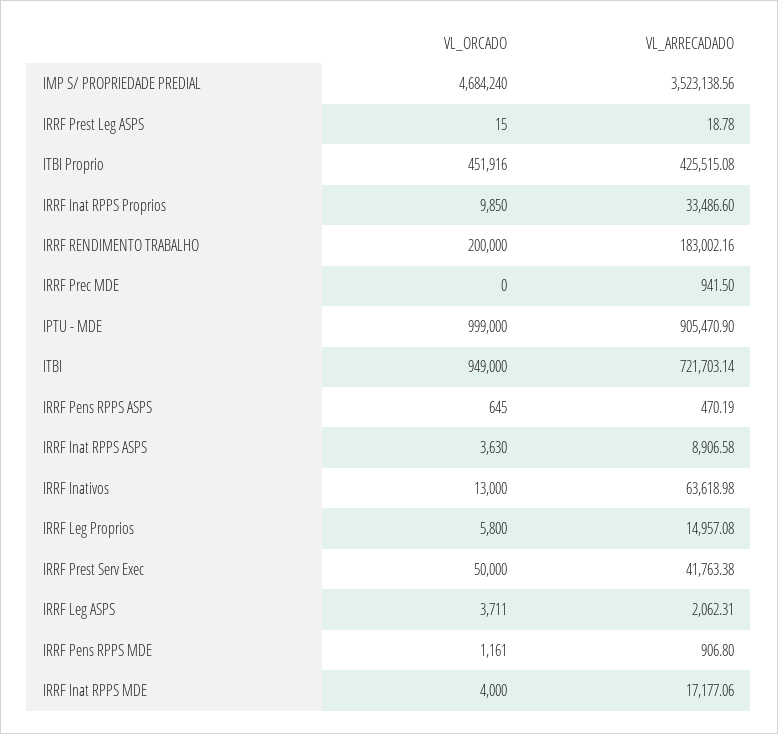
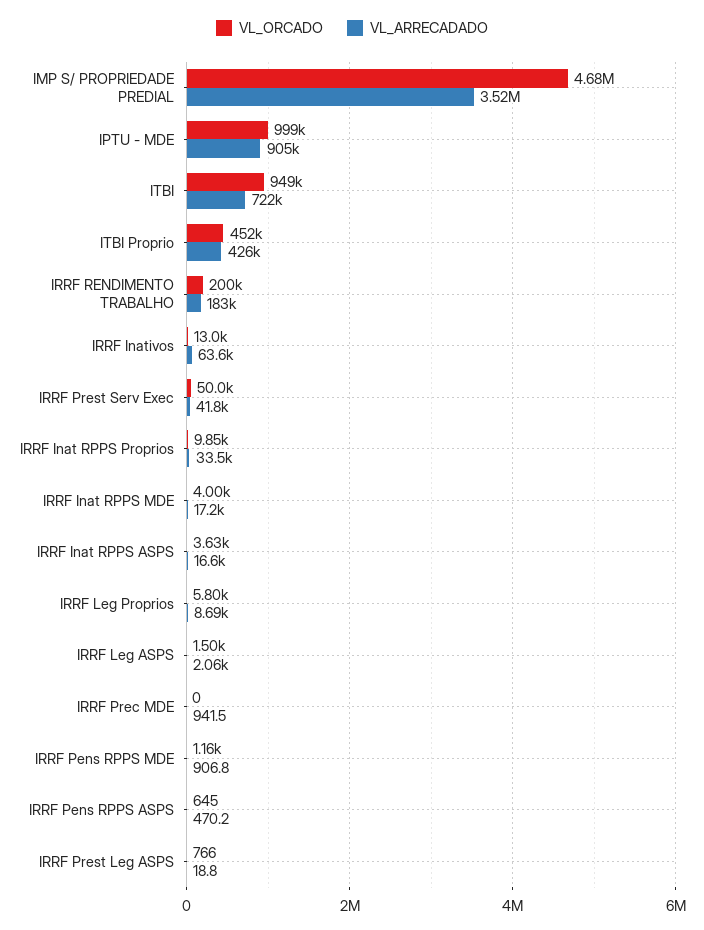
  {
    "VL_ORCADO": {
      "IMP S/ PROPRIEDADE PREDIAL": 4684240,
-     "IRRF Prest Leg ASPS": 15,
+     "IRRF Prest Leg ASPS": 766,
      "ITBI Proprio": 451916,
      "IRRF Inat RPPS Proprios": 9850,
      "IRRF RENDIMENTO TRABALHO": 200000,
      "IRRF Prec MDE": 0,
      "IPTU - MDE": 999000,
      "ITBI": 949000,
      "IRRF Pens RPPS ASPS": 645,
      "IRRF Inat RPPS ASPS": 3630,
      "IRRF Inativos": 13000,
      "IRRF Leg Proprios": 5800,
      "IRRF Prest Serv Exec": 50000,
-     "IRRF Leg ASPS": 3711,
+     "IRRF Leg ASPS": 1500,
      "IRRF Pens RPPS MDE": 1161,
      "IRRF Inat RPPS MDE": 4000
    },
    "VL_ARRECADADO": {
      "IMP S/ PROPRIEDADE PREDIAL": 3523138.56,
      "IRRF Prest Leg ASPS": 18.78,
      "ITBI Proprio": 425515.08,
      "IRRF Inat RPPS Proprios": 33486.6,
      "IRRF RENDIMENTO TRABALHO": 183002.16,
      "IRRF Prec MDE": 941.5,
      "IPTU - MDE": 905470.9,
      "ITBI": 721703.14,
      "IRRF Pens RPPS ASPS": 470.19,
-     "IRRF Inat RPPS ASPS": 8906.58,
+     "IRRF Inat RPPS ASPS": 16600,
      "IRRF Inativos": 63618.98,
-     "IRRF Leg Proprios": 14957.08,
+     "IRRF Leg Proprios": 8690,
      "IRRF Prest Serv Exec": 41763.38,
      "IRRF Leg ASPS": 2062.31,
      "IRRF Pens RPPS MDE": 906.8,
      "IRRF Inat RPPS MDE": 17177.06
    }
  }

